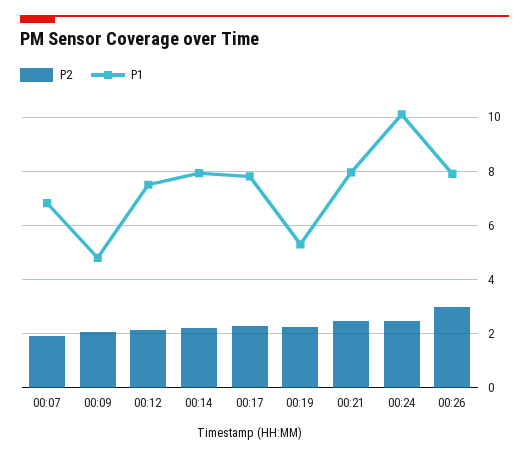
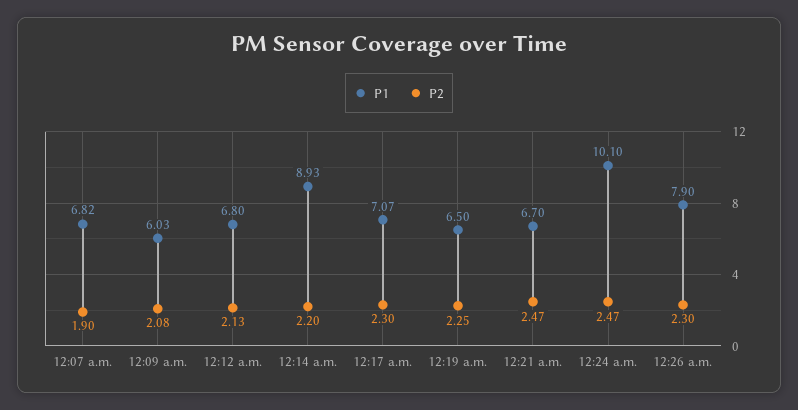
  {
    "P2": {
      "00:07": 1.9,
      "00:09": 2.08,
      "00:12": 2.13,
      "00:14": 2.2,
      "00:17": 2.3,
      "00:19": 2.25,
      "00:21": 2.47,
      "00:24": 2.47,
-     "00:26": 3
+     "00:26": 2.3
    },
    "P1": {
      "00:07": 6.82,
-     "00:09": 4.75,
+     "00:09": 6.03,
-     "00:12": 7.5,
+     "00:12": 6.8,
-     "00:14": 8,
+     "00:14": 8.93,
-     "00:17": 7.75,
+     "00:17": 7.07,
-     "00:19": 5.25,
+     "00:19": 6.5,
-     "00:21": 8,
+     "00:21": 6.7,
      "00:24": 10.1,
      "00:26": 7.9
    }
  }

